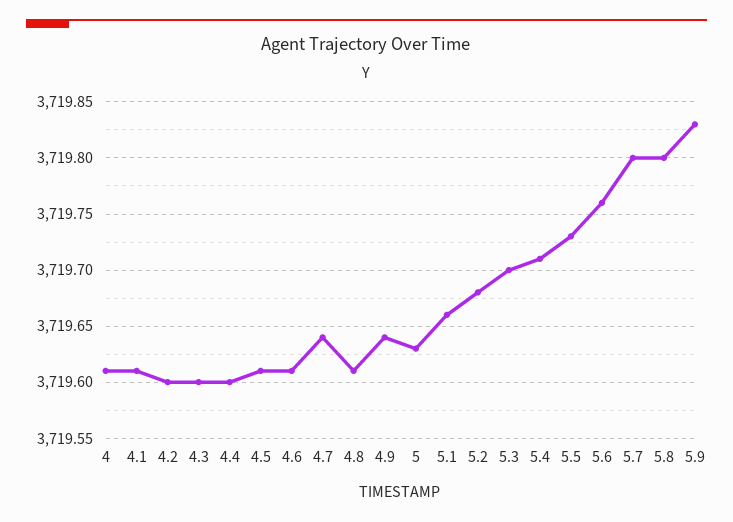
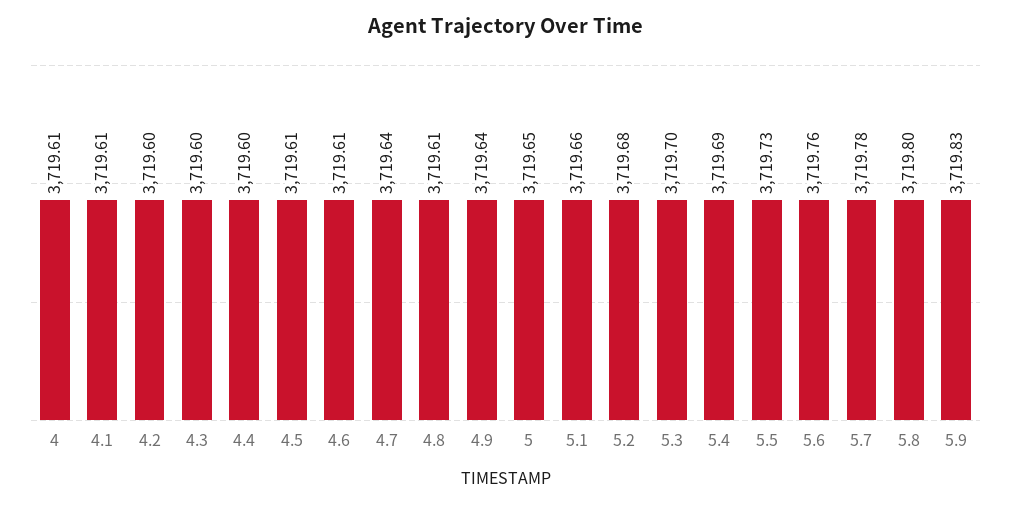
  {
    "4": 3719.61,
    "4.1": 3719.61,
    "4.2": 3719.6,
    "4.3": 3719.6,
    "4.4": 3719.6,
    "4.5": 3719.61,
    "4.6": 3719.61,
    "4.7": 3719.64,
    "4.8": 3719.61,
    "4.9": 3719.64,
-   "5": 3719.63,
+   "5": 3719.65,
    "5.1": 3719.66,
    "5.2": 3719.68,
    "5.3": 3719.7,
-   "5.4": 3719.71,
+   "5.4": 3719.69,
    "5.5": 3719.73,
    "5.6": 3719.76,
-   "5.7": 3719.8,
+   "5.7": 3719.78,
    "5.8": 3719.8,
    "5.9": 3719.83
  }

